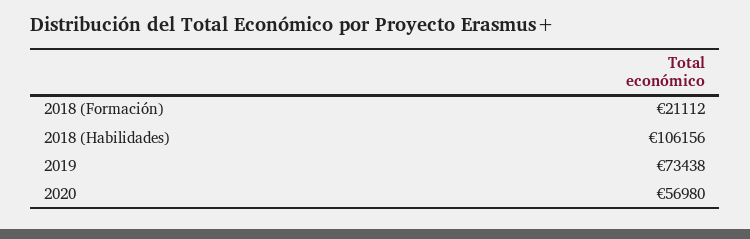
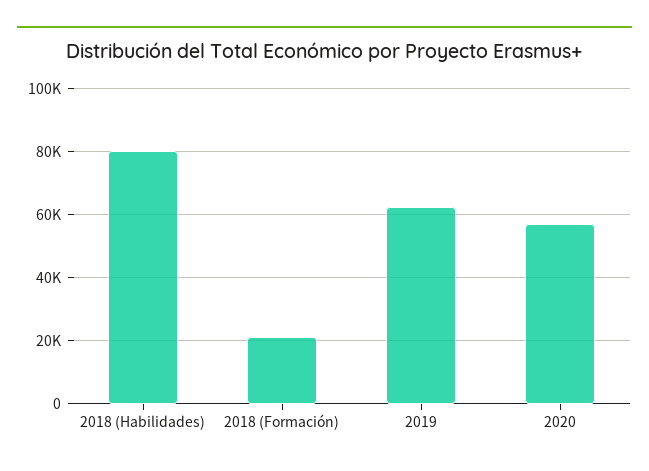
  {
    "2018 (Formación)": 21112,
-   "2018 (Habilidades)": 106156,
+   "2018 (Habilidades)": 80000,
-   "2019": 73438,
+   "2019": 62000,
    "2020": 56980
  }

